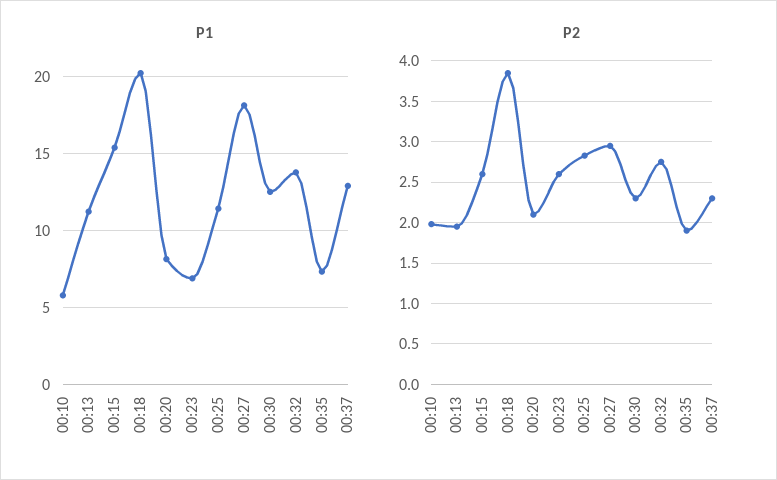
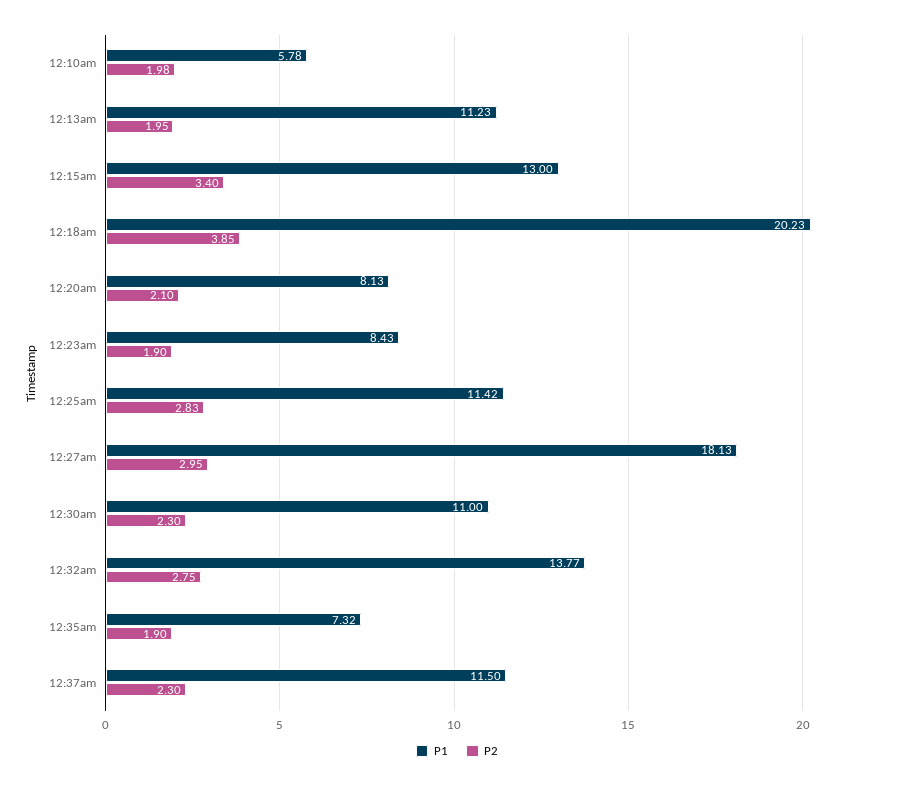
  {
    "P1": {
      "00:10": 5.78,
      "00:13": 11.23,
-     "00:15": 15.5,
+     "00:15": 13,
      "00:18": 20.23,
      "00:20": 8.13,
-     "00:23": 7,
+     "00:23": 8.43,
      "00:25": 11.42,
      "00:27": 18.13,
-     "00:30": 12.5,
+     "00:30": 11,
      "00:32": 13.77,
      "00:35": 7.32,
-     "00:37": 13
+     "00:37": 11.5
    },
    "P2": {
      "00:10": 1.98,
      "00:13": 1.95,
-     "00:15": 2.6,
+     "00:15": 3.4,
      "00:18": 3.85,
      "00:20": 2.1,
-     "00:23": 2.6,
+     "00:23": 1.9,
      "00:25": 2.83,
      "00:27": 2.95,
      "00:30": 2.3,
      "00:32": 2.75,
      "00:35": 1.9,
      "00:37": 2.3
    }
  }

